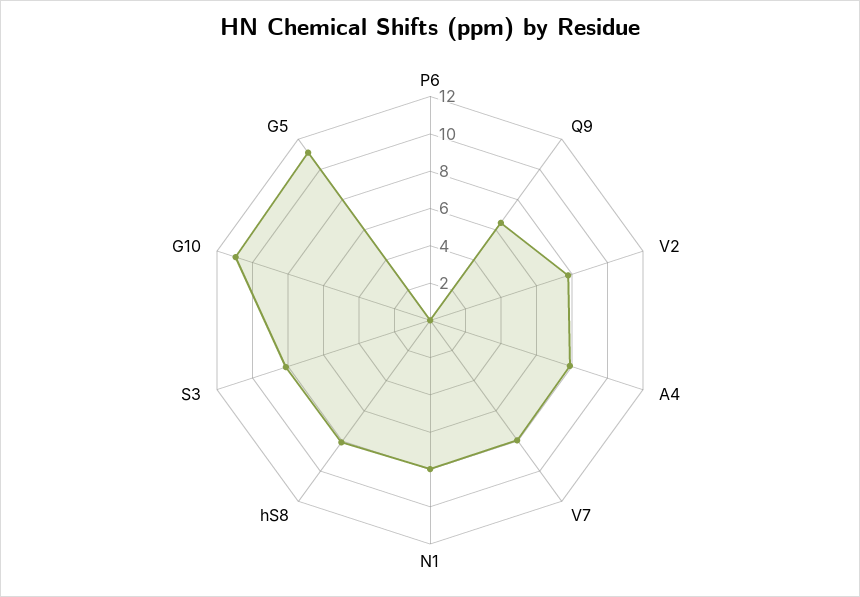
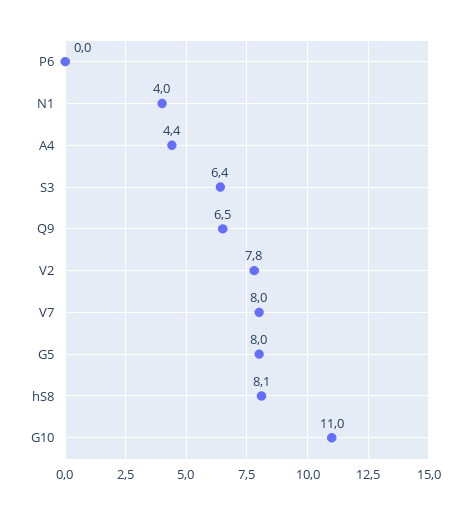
  {
    "P6": 0,
    "Q9": 6.5,
    "V2": 7.8,
-   "A4": 8,
+   "A4": 4.4,
    "V7": 8,
-   "N1": 8,
+   "N1": 4,
    "hS8": 8.1,
-   "S3": 8,
+   "S3": 6.4,
    "G10": 11,
-   "G5": 11
+   "G5": 8
  }

